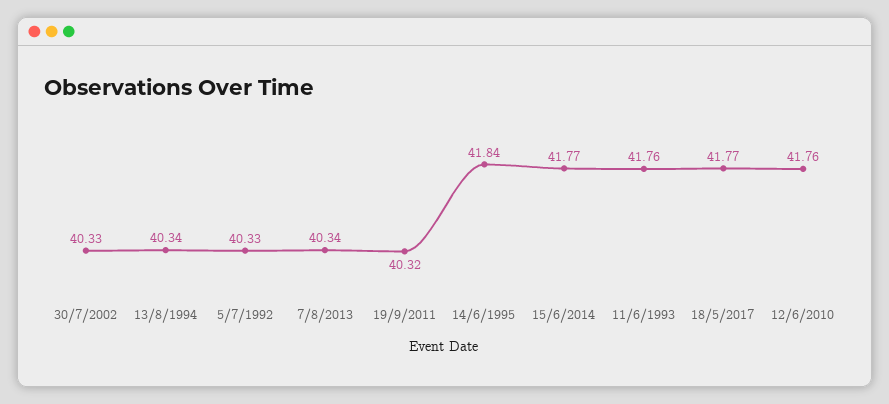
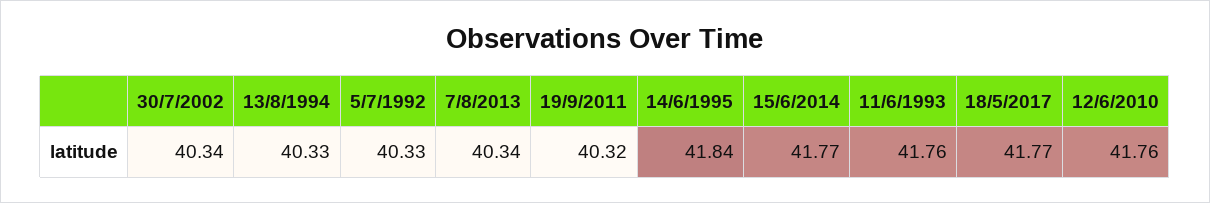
  {
-   "30/7/2002": 40.33,
+   "30/7/2002": 40.34,
-   "13/8/1994": 40.34,
+   "13/8/1994": 40.33,
    "5/7/1992": 40.33,
    "7/8/2013": 40.34,
    "19/9/2011": 40.32,
    "14/6/1995": 41.84,
    "15/6/2014": 41.77,
    "11/6/1993": 41.76,
    "18/5/2017": 41.77,
    "12/6/2010": 41.76
  }

